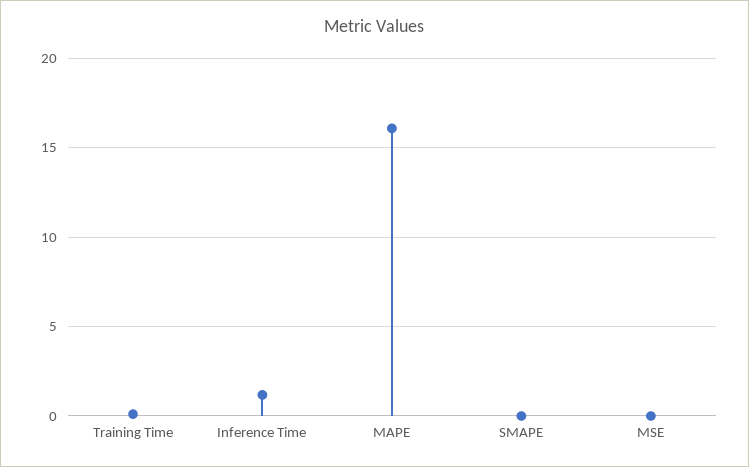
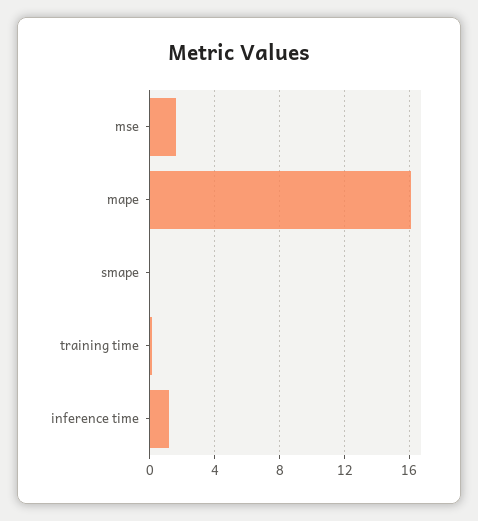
  {
    "Training Time": 0,
    "Inference Time": 1,
    "MAPE": 16,
    "SMAPE": 0,
-   "MSE": 0
+   "MSE": 1.5
  }

